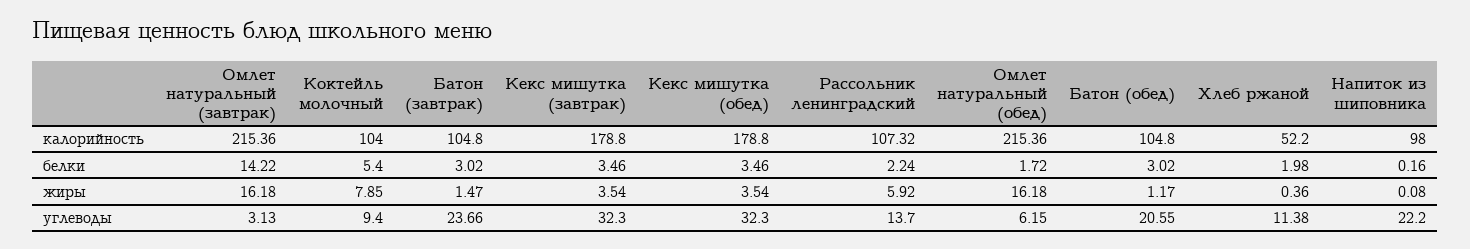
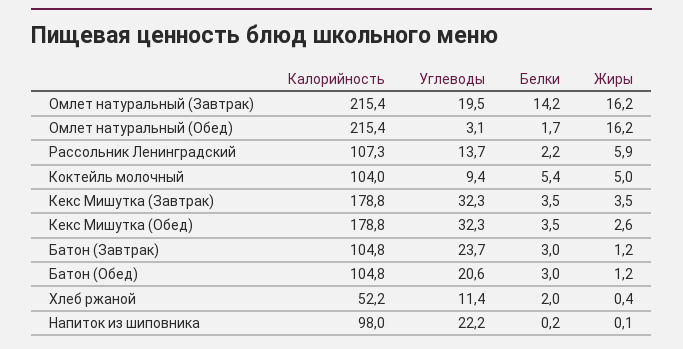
  {
    "Омлет натуральный (завтрак)": {
      "калорийность": 215.36,
      "белки": 14.22,
      "жиры": 16.18,
-     "углеводы": 3.13
+     "углеводы": 19.5
    },
    "Коктейль молочный": {
      "калорийность": 104,
      "белки": 5.4,
-     "жиры": 7.85,
+     "жиры": 5,
      "углеводы": 9.4
    },
    "Батон (завтрак)": {
      "калорийность": 104.8,
      "белки": 3.02,
-     "жиры": 1.47,
+     "жиры": 1.2,
      "углеводы": 23.66
    },
    "Кекс мишутка (завтрак)": {
      "калорийность": 178.8,
      "белки": 3.46,
      "жиры": 3.54,
      "углеводы": 32.3
    },
    "Кекс мишутка (обед)": {
      "калорийность": 178.8,
      "белки": 3.46,
-     "жиры": 3.54,
+     "жиры": 2.6,
      "углеводы": 32.3
    },
    "Рассольник ленинградский": {
      "калорийность": 107.32,
      "белки": 2.24,
      "жиры": 5.92,
      "углеводы": 13.7
    },
    "Омлет натуральный (обед)": {
      "калорийность": 215.36,
      "белки": 1.72,
      "жиры": 16.18,
-     "углеводы": 6.15
+     "углеводы": 3.1
    },
    "Батон (обед)": {
      "калорийность": 104.8,
      "белки": 3.02,
      "жиры": 1.17,
      "углеводы": 20.55
    },
    "Хлеб ржаной": {
      "калорийность": 52.2,
      "белки": 1.98,
      "жиры": 0.36,
      "углеводы": 11.38
    },
    "Напиток из шиповника": {
      "калорийность": 98,
      "белки": 0.16,
      "жиры": 0.08,
      "углеводы": 22.2
    }
  }

